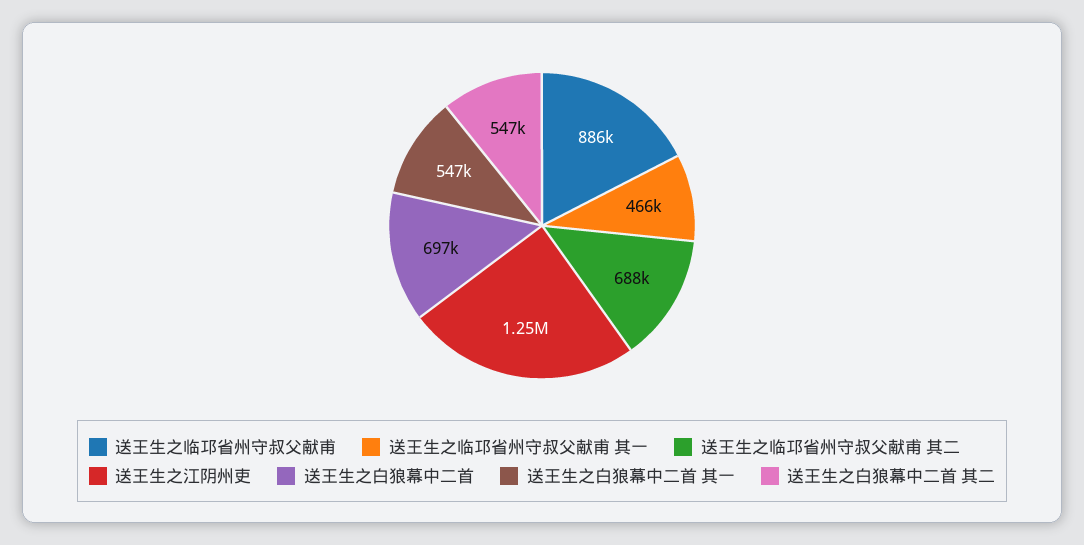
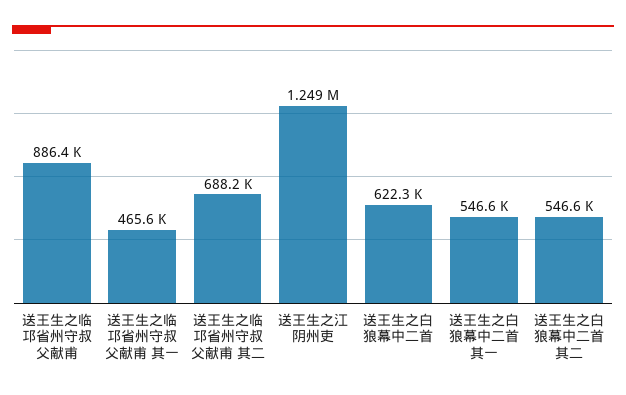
  {
    "送王生之临邛省州守叔父献甫": 886400,
    "送王生之临邛省州守叔父献甫 其一": 465600,
    "送王生之临邛省州守叔父献甫 其二": 688200,
    "送王生之江阴州吏": 1249000,
-   "送王生之白狼幕中二首": 697000,
+   "送王生之白狼幕中二首": 622300,
    "送王生之白狼幕中二首 其一": 546600,
    "送王生之白狼幕中二首 其二": 546600
  }

